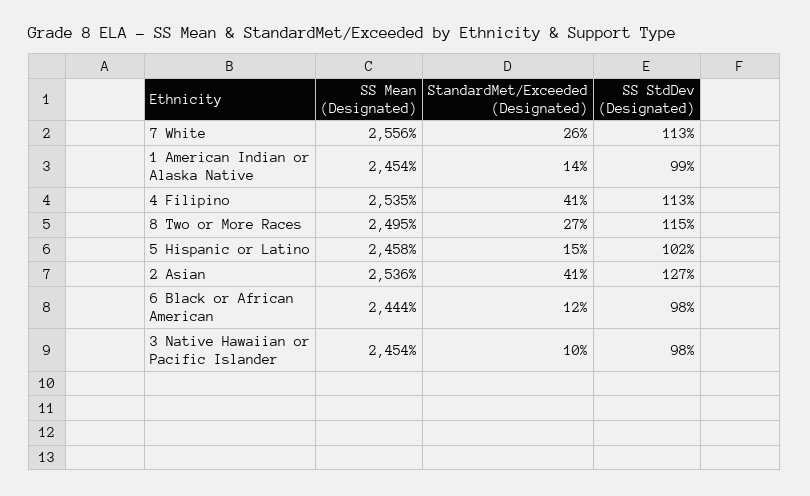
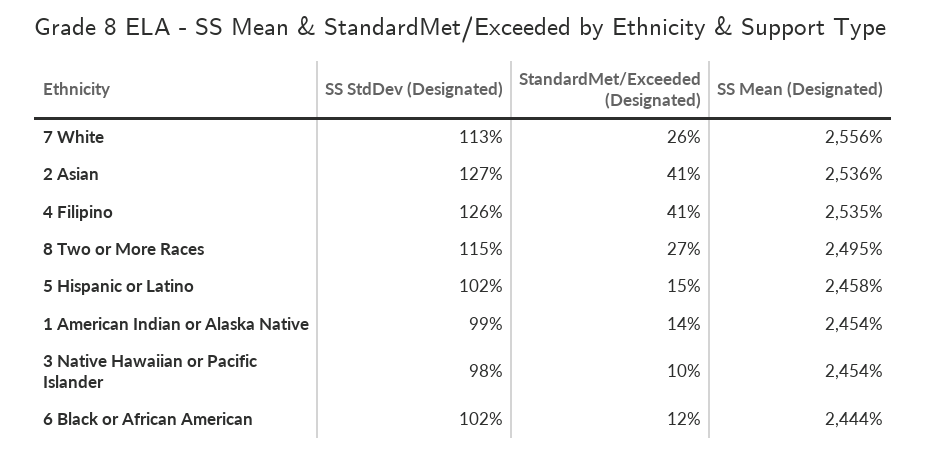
  {
    "SS Mean (Designated)": {
      "7 White": 2556,
      "1 American Indian or Alaska Native": 2454,
      "4 Filipino": 2535,
      "8 Two or More Races": 2495,
      "5 Hispanic or Latino": 2458,
      "2 Asian": 2536,
      "6 Black or African American": 2444,
      "3 Native Hawaiian or Pacific Islander": 2454
    },
    "StandardMet/Exceeded (Designated)": {
      "7 White": 26,
      "1 American Indian or Alaska Native": 14,
      "4 Filipino": 41,
      "8 Two or More Races": 27,
      "5 Hispanic or Latino": 15,
      "2 Asian": 41,
      "6 Black or African American": 12,
      "3 Native Hawaiian or Pacific Islander": 10
    },
    "SS StdDev (Designated)": {
      "7 White": 113,
      "1 American Indian or Alaska Native": 99,
-     "4 Filipino": 113,
+     "4 Filipino": 126,
      "8 Two or More Races": 115,
      "5 Hispanic or Latino": 102,
      "2 Asian": 127,
-     "6 Black or African American": 98,
+     "6 Black or African American": 102,
      "3 Native Hawaiian or Pacific Islander": 98
    }
  }

